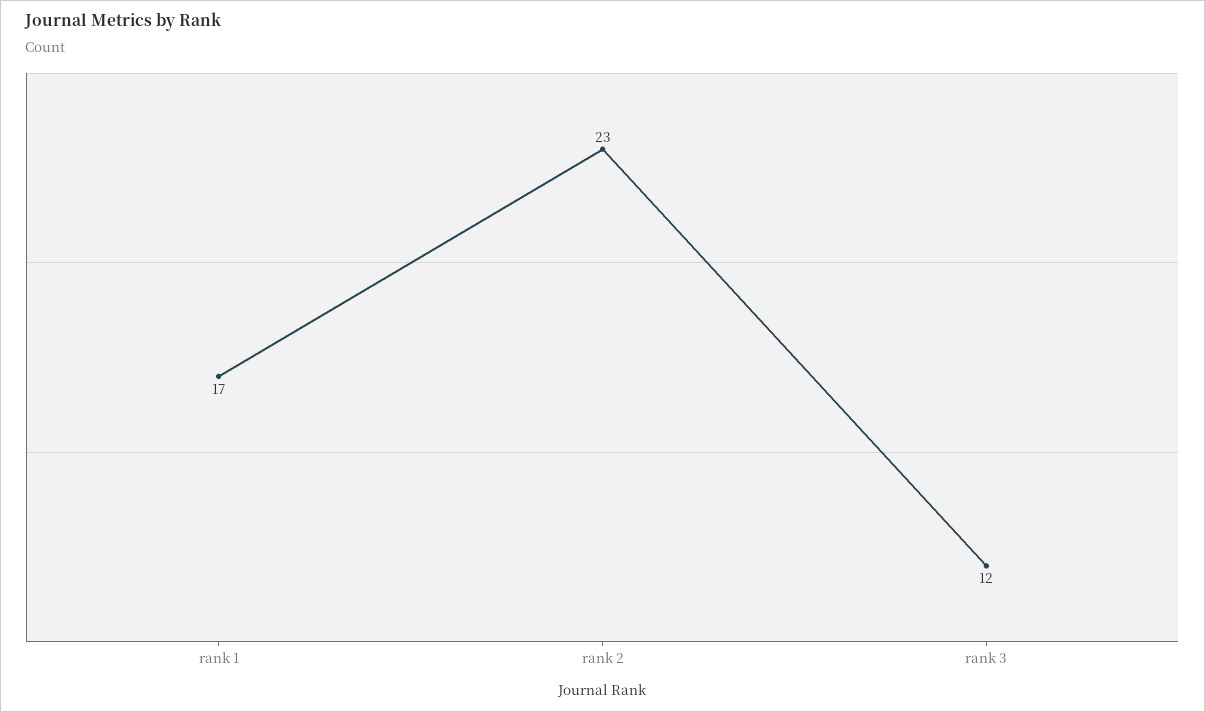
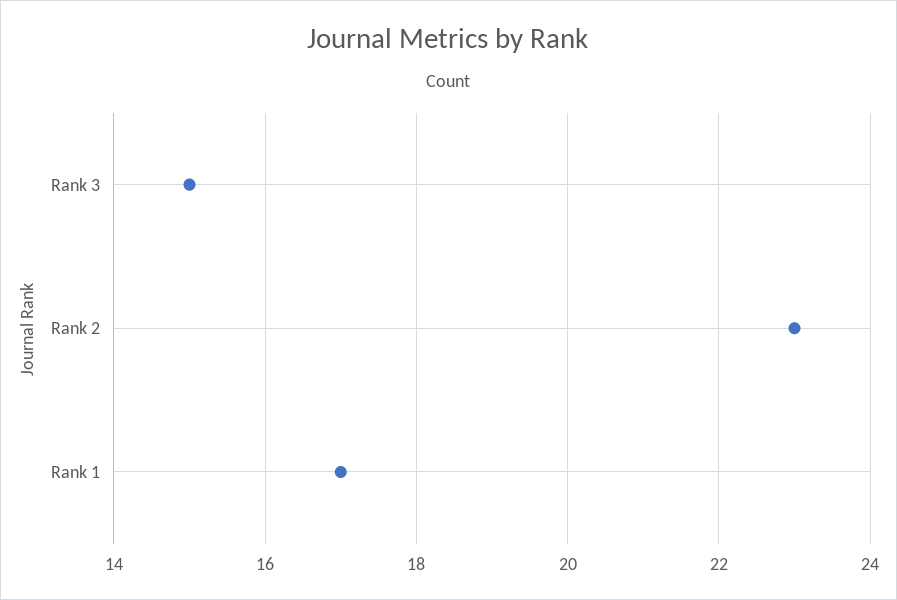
  {
    "rank 1": 17,
    "rank 2": 23,
-   "rank 3": 12
+   "rank 3": 15
  }

